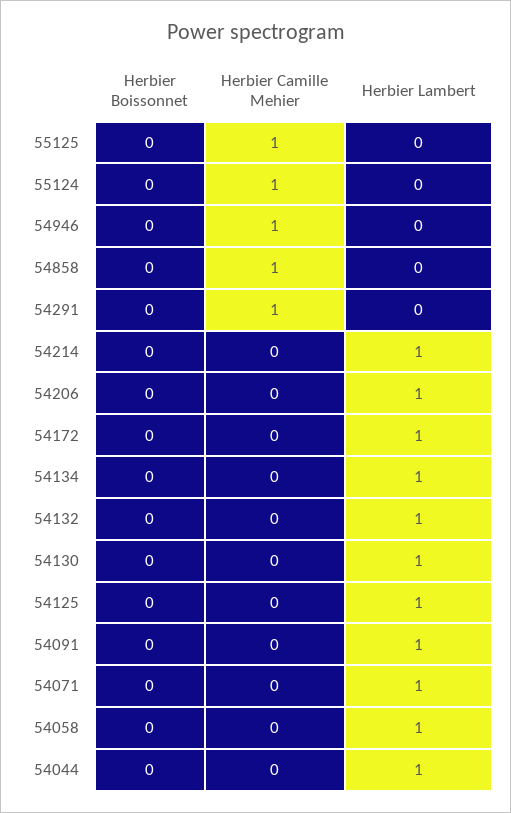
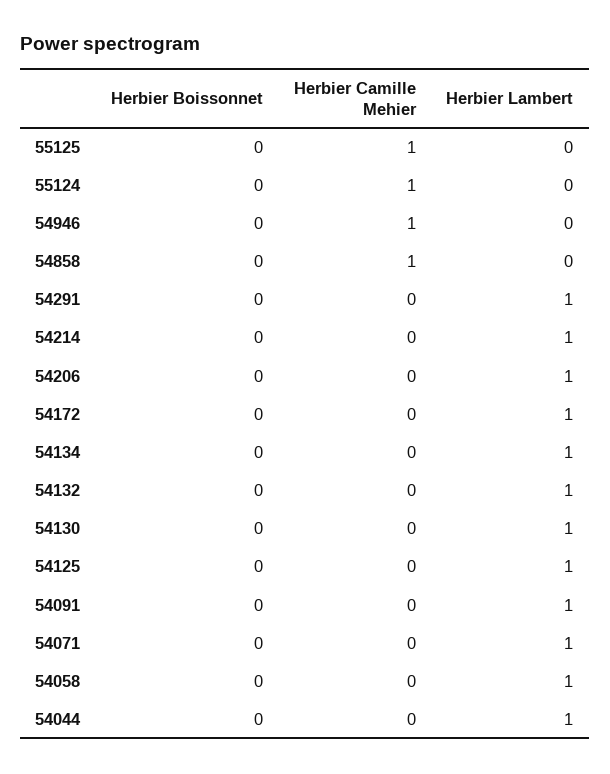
  {
    "Herbier Boissonnet": {
      "55125": 0,
      "55124": 0,
      "54946": 0,
      "54858": 0,
      "54291": 0,
      "54214": 0,
      "54206": 0,
      "54172": 0,
      "54134": 0,
      "54132": 0,
      "54130": 0,
      "54125": 0,
      "54091": 0,
      "54071": 0,
      "54058": 0,
      "54044": 0
    },
    "Herbier Camille Mehier": {
      "55125": 1,
      "55124": 1,
      "54946": 1,
      "54858": 1,
-     "54291": 1,
+     "54291": 0,
      "54214": 0,
      "54206": 0,
      "54172": 0,
      "54134": 0,
      "54132": 0,
      "54130": 0,
      "54125": 0,
      "54091": 0,
      "54071": 0,
      "54058": 0,
      "54044": 0
    },
    "Herbier Lambert": {
      "55125": 0,
      "55124": 0,
      "54946": 0,
      "54858": 0,
-     "54291": 0,
+     "54291": 1,
      "54214": 1,
      "54206": 1,
      "54172": 1,
      "54134": 1,
      "54132": 1,
      "54130": 1,
      "54125": 1,
      "54091": 1,
      "54071": 1,
      "54058": 1,
      "54044": 1
    }
  }

